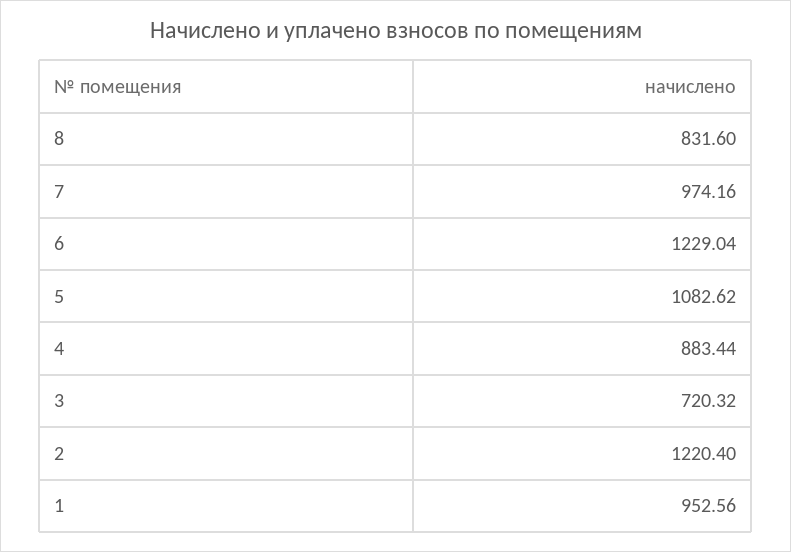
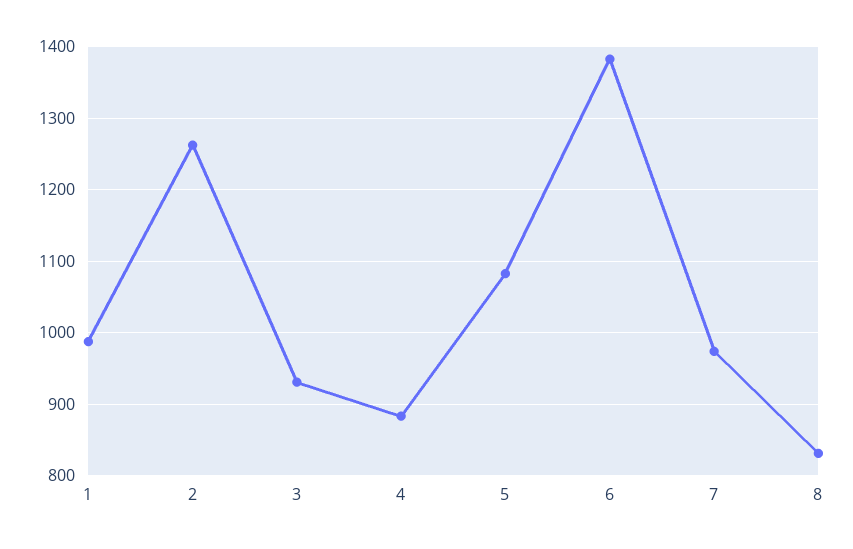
  {
    "8": 831.6,
    "7": 974.16,
-   "6": 1229.04,
+   "6": 1380,
    "5": 1082.62,
    "4": 883.44,
-   "3": 720.32,
+   "3": 930,
-   "2": 1220.4,
+   "2": 1260,
-   "1": 952.56
+   "1": 990
  }

